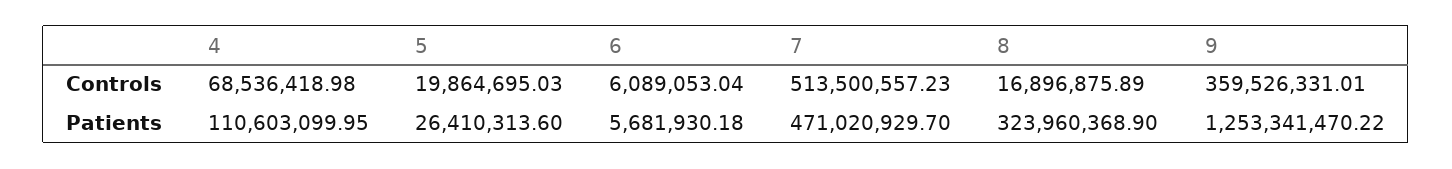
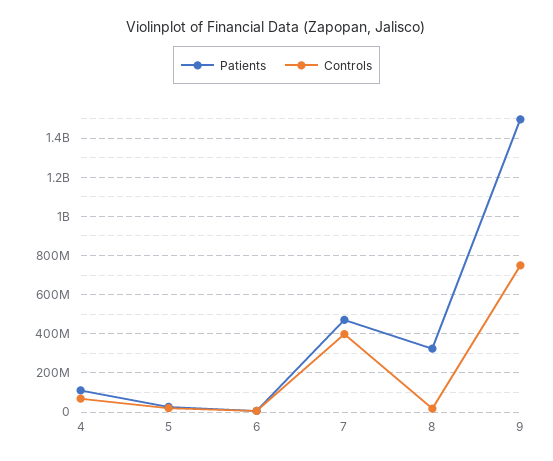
  {
    "Controls": {
      "4": 68536418.98,
      "5": 19864695.03,
      "6": 6089053.04,
-     "7": 513500557.23,
+     "7": 400000000,
      "8": 16896875.89,
-     "9": 359526331.01
+     "9": 750000000
    },
    "Patients": {
      "4": 110603099.95,
      "5": 26410313.6,
      "6": 5681930.18,
      "7": 471020929.7,
      "8": 323960368.9,
-     "9": 1253341470.22
+     "9": 1500000000
    }
  }

